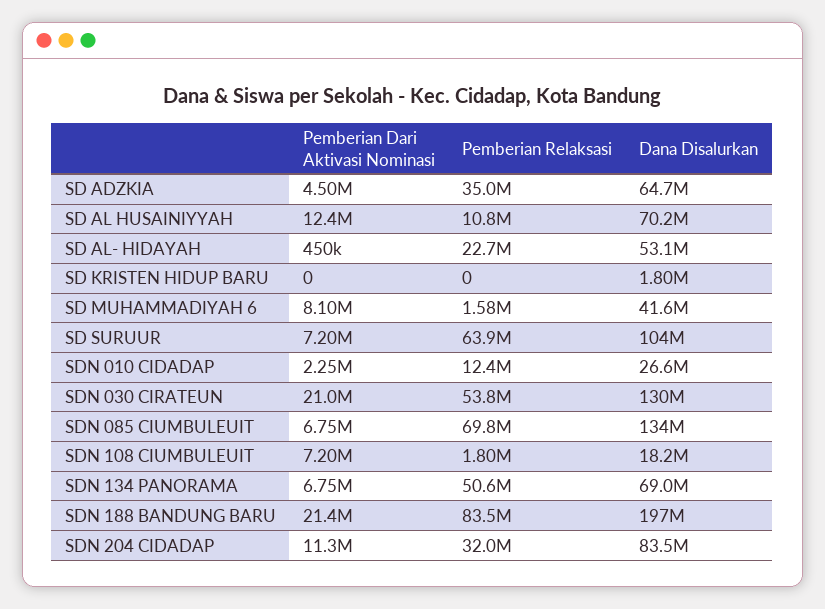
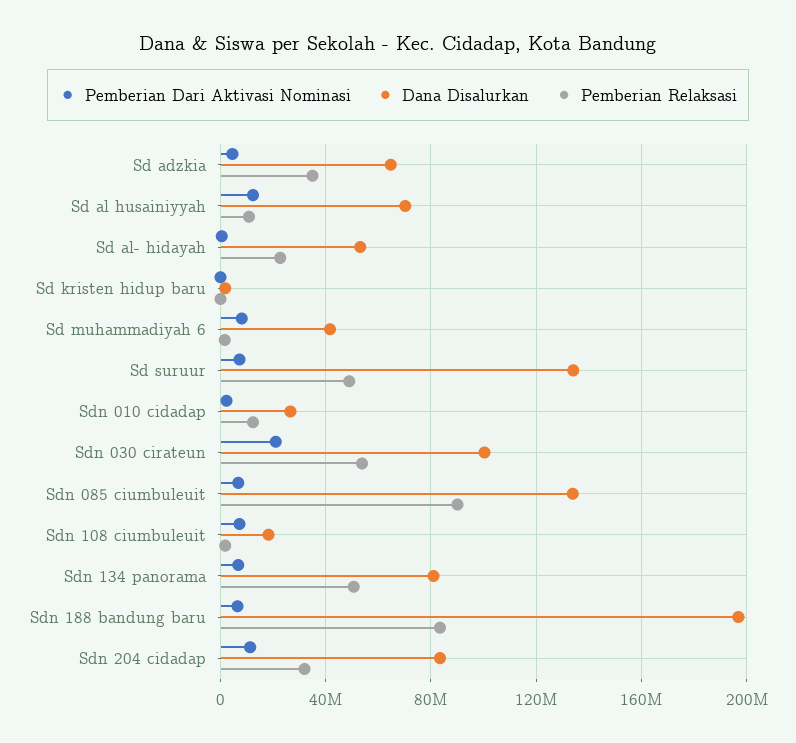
  {
    "Pemberian Dari Aktivasi Nominasi": {
      "SD ADZKIA": 4500000,
      "SD AL HUSAINIYYAH": 12400000,
      "SD AL- HIDAYAH": 450000,
      "SD KRISTEN HIDUP BARU": 0,
      "SD MUHAMMADIYAH 6": 8100000,
      "SD SURUUR": 7200000,
      "SDN 010 CIDADAP": 2250000,
      "SDN 030 CIRATEUN": 21000000,
      "SDN 085 CIUMBULEUIT": 6750000,
      "SDN 108 CIUMBULEUIT": 7200000,
      "SDN 134 PANORAMA": 6750000,
-     "SDN 188 BANDUNG BARU": 21400000,
+     "SDN 188 BANDUNG BARU": 5000000,
      "SDN 204 CIDADAP": 11300000
    },
    "Pemberian Relaksasi": {
      "SD ADZKIA": 35000000,
      "SD AL HUSAINIYYAH": 10800000,
      "SD AL- HIDAYAH": 22700000,
      "SD KRISTEN HIDUP BARU": 0,
      "SD MUHAMMADIYAH 6": 1580000,
-     "SD SURUUR": 63900000,
+     "SD SURUUR": 50000000,
      "SDN 010 CIDADAP": 12400000,
      "SDN 030 CIRATEUN": 53800000,
-     "SDN 085 CIUMBULEUIT": 69800000,
+     "SDN 085 CIUMBULEUIT": 90000000,
      "SDN 108 CIUMBULEUIT": 1800000,
      "SDN 134 PANORAMA": 50600000,
      "SDN 188 BANDUNG BARU": 83500000,
      "SDN 204 CIDADAP": 32000000
    },
    "Dana Disalurkan": {
      "SD ADZKIA": 64700000,
      "SD AL HUSAINIYYAH": 70200000,
      "SD AL- HIDAYAH": 53100000,
      "SD KRISTEN HIDUP BARU": 1800000,
      "SD MUHAMMADIYAH 6": 41600000,
-     "SD SURUUR": 104000000,
+     "SD SURUUR": 135000000,
      "SDN 010 CIDADAP": 26600000,
-     "SDN 030 CIRATEUN": 130000000,
+     "SDN 030 CIRATEUN": 100000000,
      "SDN 085 CIUMBULEUIT": 134000000,
      "SDN 108 CIUMBULEUIT": 18200000,
-     "SDN 134 PANORAMA": 69000000,
+     "SDN 134 PANORAMA": 80000000,
      "SDN 188 BANDUNG BARU": 197000000,
      "SDN 204 CIDADAP": 83500000
    }
  }

